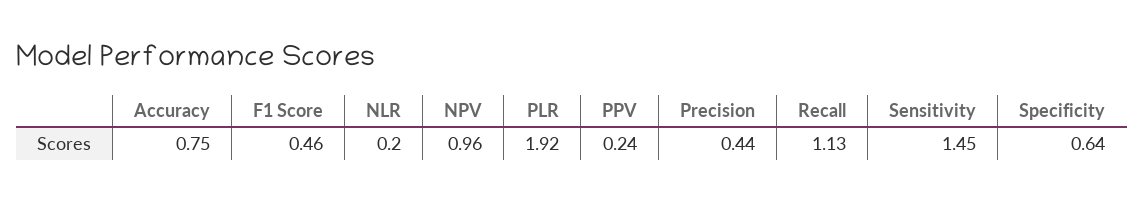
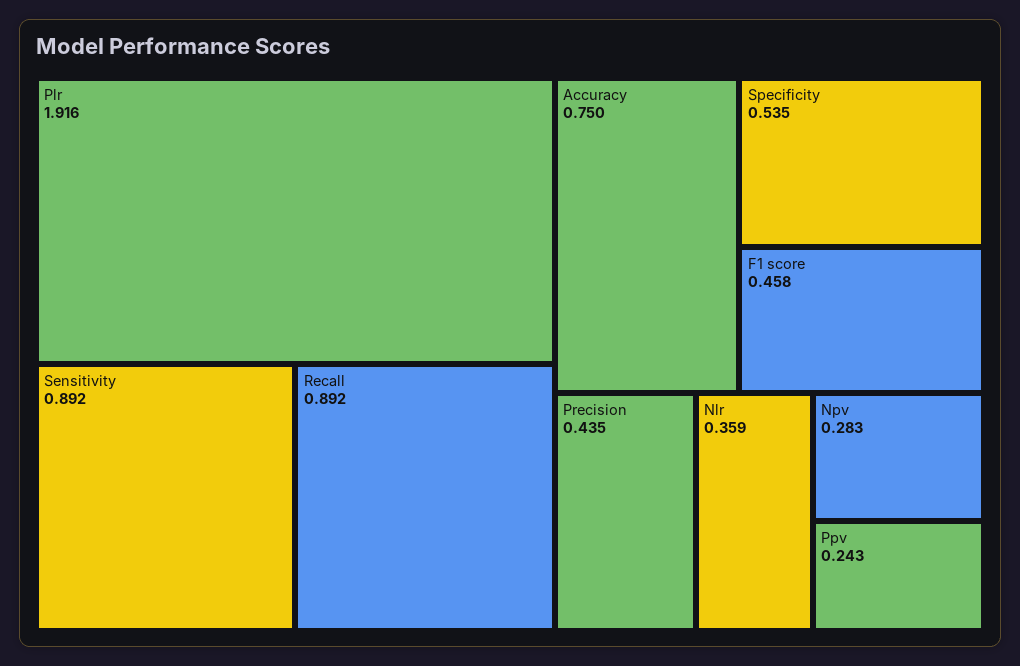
  {
    "Accuracy": 0.75,
    "F1 Score": 0.458,
-   "NLR": 0.2,
+   "NLR": 0.359,
-   "NPV": 0.96,
+   "NPV": 0.283,
    "PLR": 1.916,
    "PPV": 0.243,
    "Precision": 0.435,
-   "Recall": 1.13,
+   "Recall": 0.892,
-   "Sensitivity": 1.45,
+   "Sensitivity": 0.892,
-   "Specificity": 0.64
+   "Specificity": 0.535
  }

